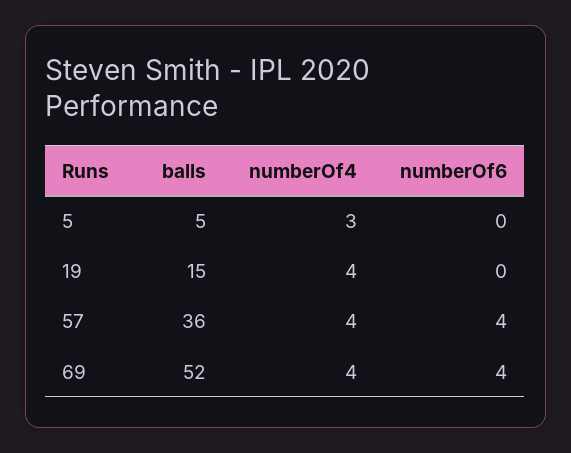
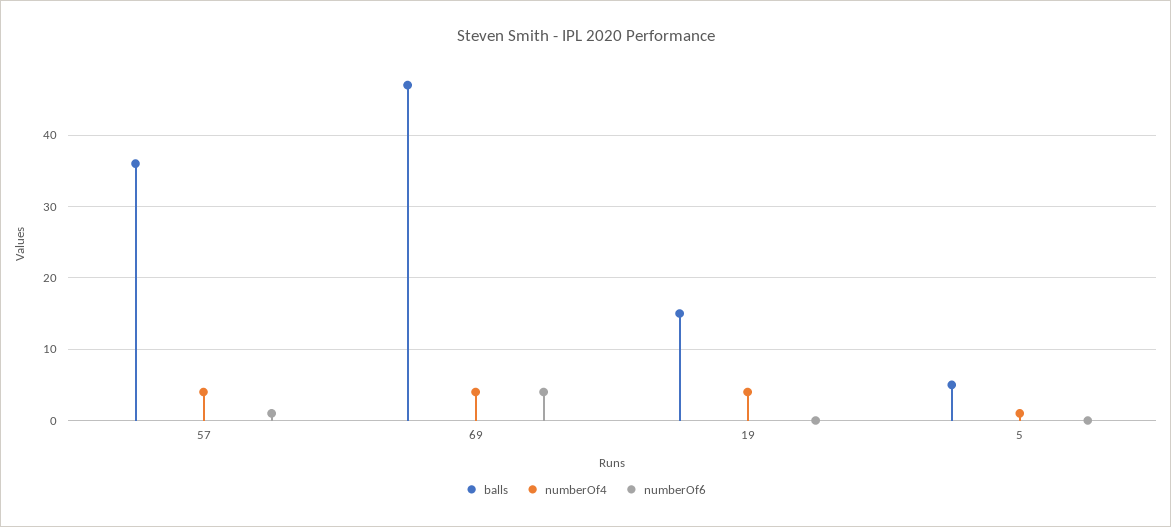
  {
    "balls": {
      "5": 5,
      "19": 15,
      "57": 36,
-     "69": 52
+     "69": 47
    },
    "numberOf4": {
-     "5": 3,
+     "5": 1,
      "19": 4,
      "57": 4,
      "69": 4
    },
    "numberOf6": {
      "5": 0,
      "19": 0,
-     "57": 4,
+     "57": 1,
      "69": 4
    }
  }

